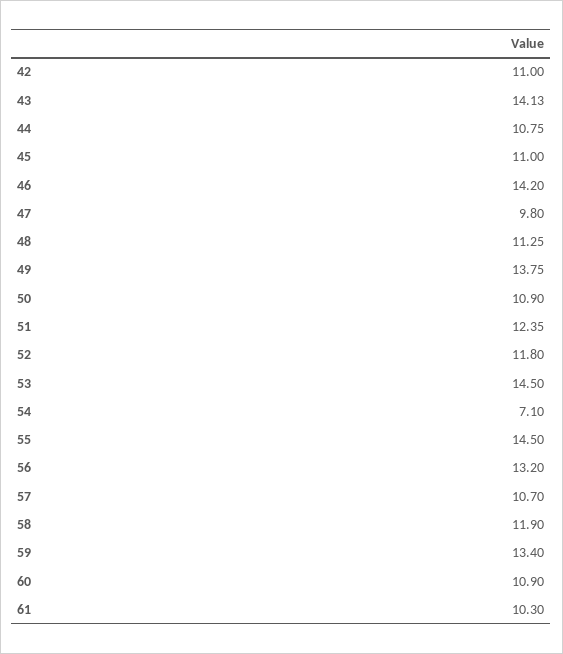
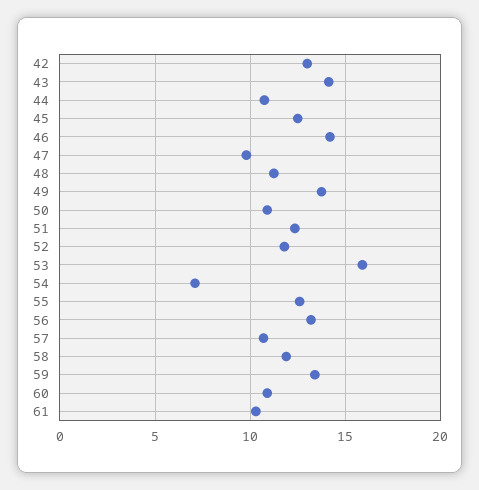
  {
-   "42": 11,
+   "42": 13,
    "43": 14.13,
    "44": 10.75,
-   "45": 11,
+   "45": 12.5,
    "46": 14.2,
    "47": 9.8,
    "48": 11.25,
    "49": 13.75,
    "50": 10.9,
    "51": 12.35,
    "52": 11.8,
-   "53": 14.5,
+   "53": 16,
    "54": 7.1,
-   "55": 14.5,
+   "55": 12.5,
    "56": 13.2,
    "57": 10.7,
    "58": 11.9,
    "59": 13.4,
    "60": 10.9,
    "61": 10.3
  }

